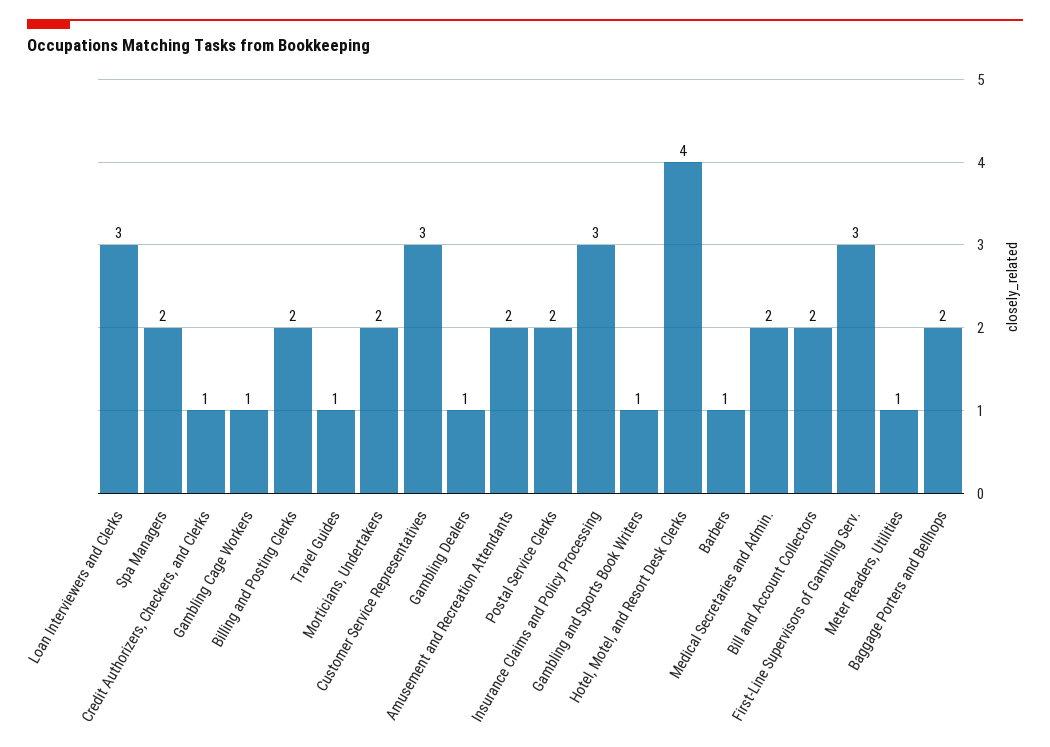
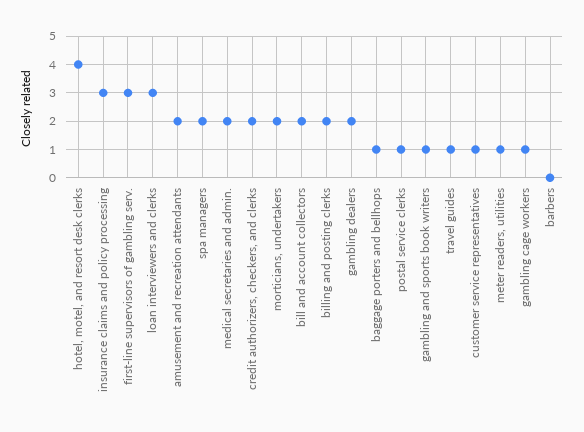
  {
    "Loan Interviewers and Clerks": 3,
    "Spa Managers": 2,
-   "Credit Authorizers, Checkers, and Clerks": 1,
+   "Credit Authorizers, Checkers, and Clerks": 2,
    "Gambling Cage Workers": 1,
    "Billing and Posting Clerks": 2,
    "Travel Guides": 1,
    "Morticians, Undertakers": 2,
-   "Customer Service Representatives": 3,
+   "Customer Service Representatives": 1,
-   "Gambling Dealers": 1,
+   "Gambling Dealers": 2,
    "Amusement and Recreation Attendants": 2,
-   "Postal Service Clerks": 2,
+   "Postal Service Clerks": 1,
    "Insurance Claims and Policy Processing": 3,
    "Gambling and Sports Book Writers": 1,
    "Hotel, Motel, and Resort Desk Clerks": 4,
-   "Barbers": 1,
+   "Barbers": 0,
    "Medical Secretaries and Admin.": 2,
    "Bill and Account Collectors": 2,
    "First-Line Supervisors of Gambling Serv.": 3,
    "Meter Readers, Utilities": 1,
-   "Baggage Porters and Bellhops": 2
+   "Baggage Porters and Bellhops": 1
  }

